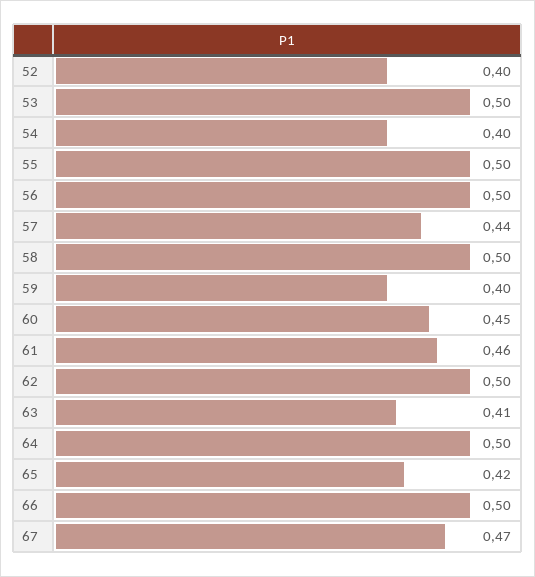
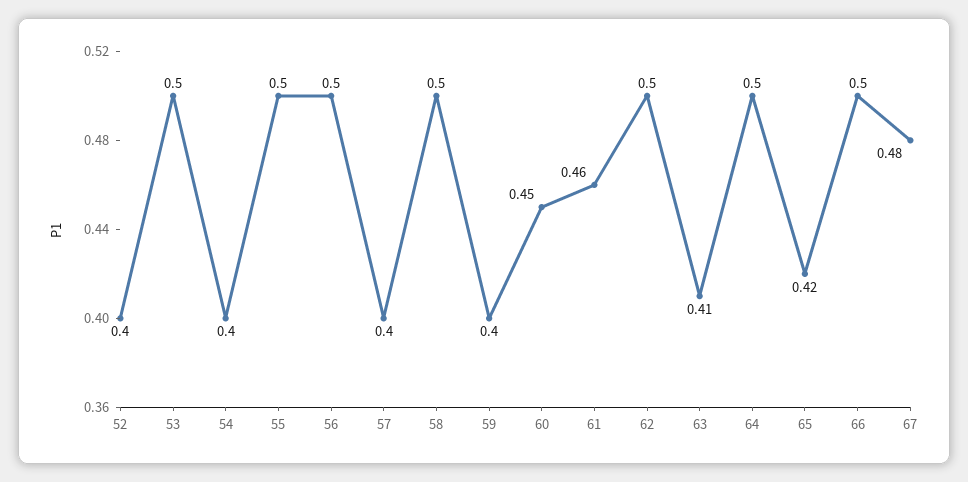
  {
    "52": 0.4,
    "53": 0.5,
    "54": 0.4,
    "55": 0.5,
    "56": 0.5,
-   "57": 0.44,
+   "57": 0.4,
    "58": 0.5,
    "59": 0.4,
    "60": 0.45,
    "61": 0.46,
    "62": 0.5,
    "63": 0.41,
    "64": 0.5,
    "65": 0.42,
    "66": 0.5,
-   "67": 0.47
+   "67": 0.48
  }

